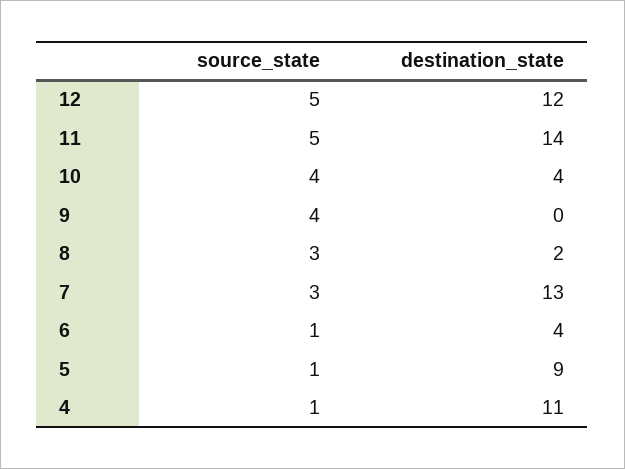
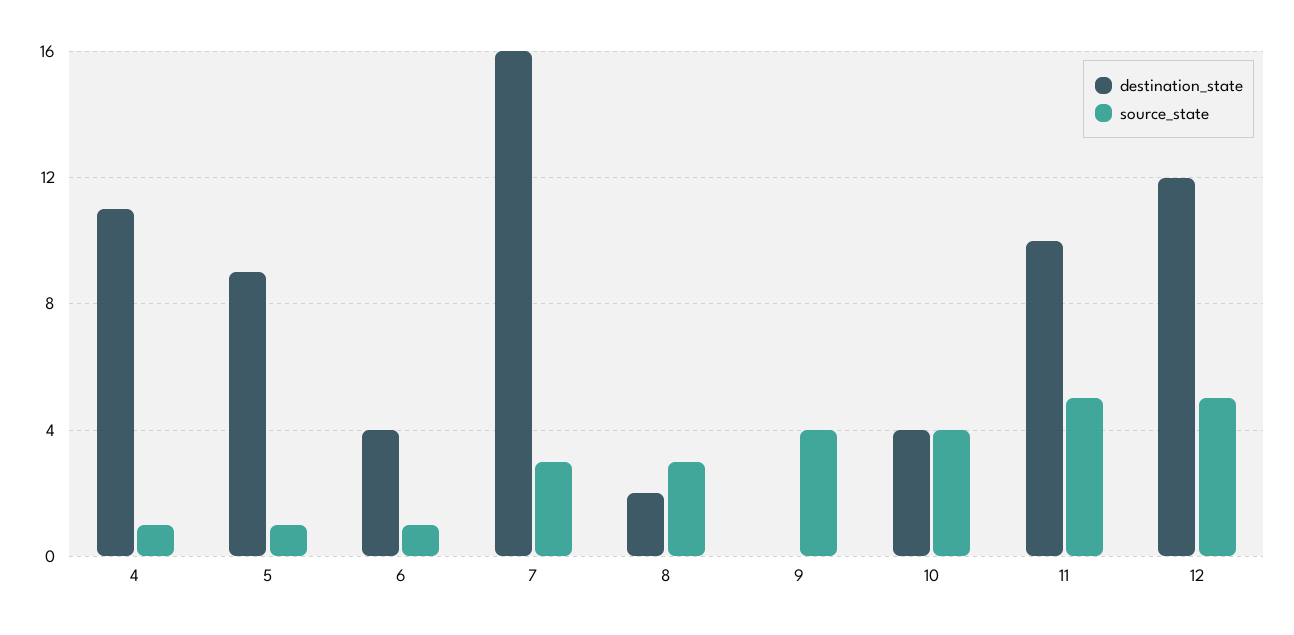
  {
    "source_state": {
      "12": 5,
      "11": 5,
      "10": 4,
      "9": 4,
      "8": 3,
      "7": 3,
      "6": 1,
      "5": 1,
      "4": 1
    },
    "destination_state": {
      "12": 12,
-     "11": 14,
+     "11": 10,
      "10": 4,
      "9": 0,
      "8": 2,
-     "7": 13,
+     "7": 16,
      "6": 4,
      "5": 9,
      "4": 11
    }
  }

